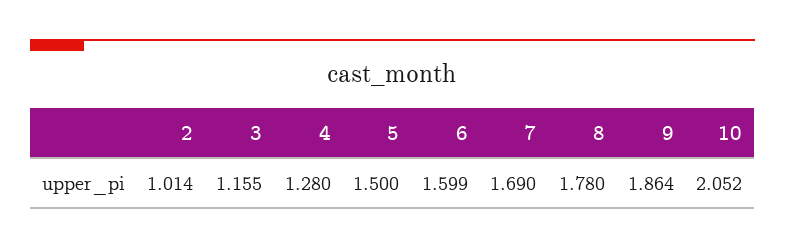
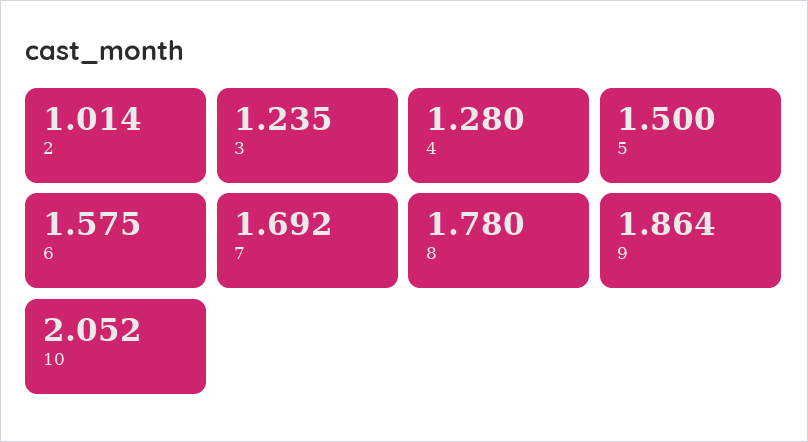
  {
    "2": 1.014,
-   "3": 1.155,
+   "3": 1.235,
    "4": 1.28,
    "5": 1.5,
-   "6": 1.599,
+   "6": 1.575,
-   "7": 1.69,
+   "7": 1.692,
    "8": 1.78,
    "9": 1.864,
    "10": 2.052
  }

